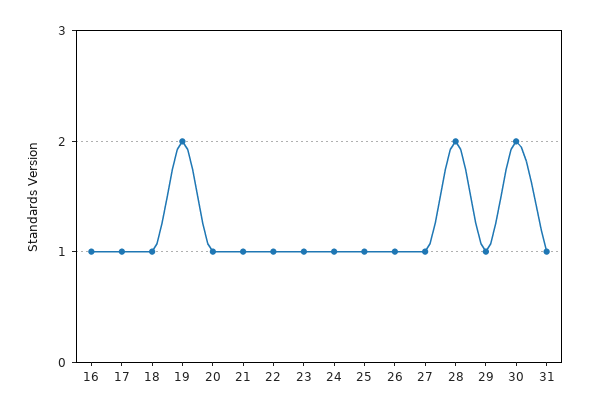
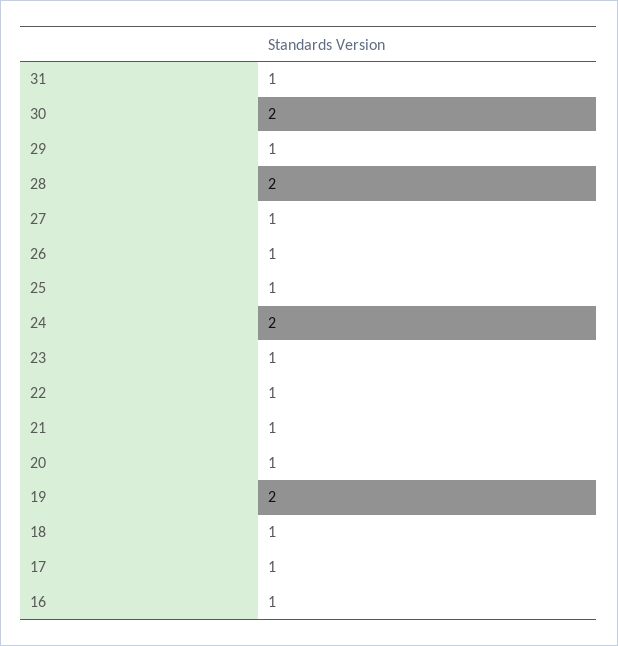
  {
    "16": 1,
    "17": 1,
    "18": 1,
    "19": 2,
    "20": 1,
    "21": 1,
    "22": 1,
    "23": 1,
-   "24": 1,
+   "24": 2,
    "25": 1,
    "26": 1,
    "27": 1,
    "28": 2,
    "29": 1,
    "30": 2,
    "31": 1
  }

